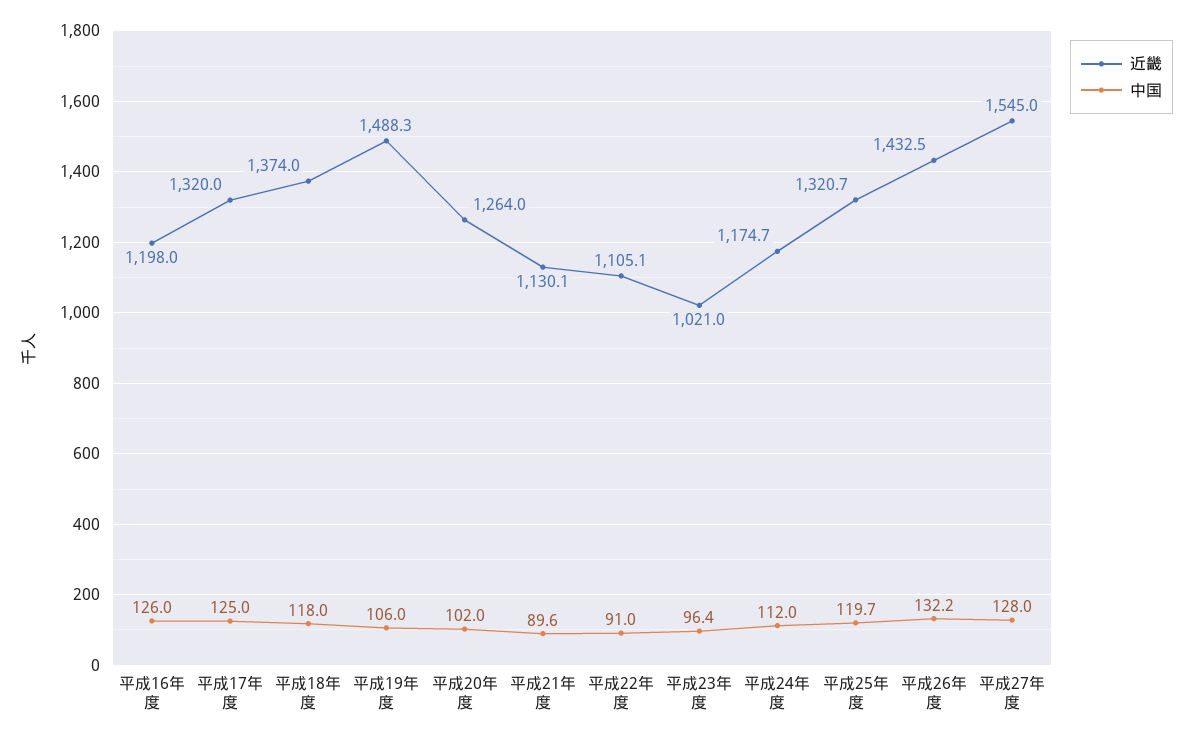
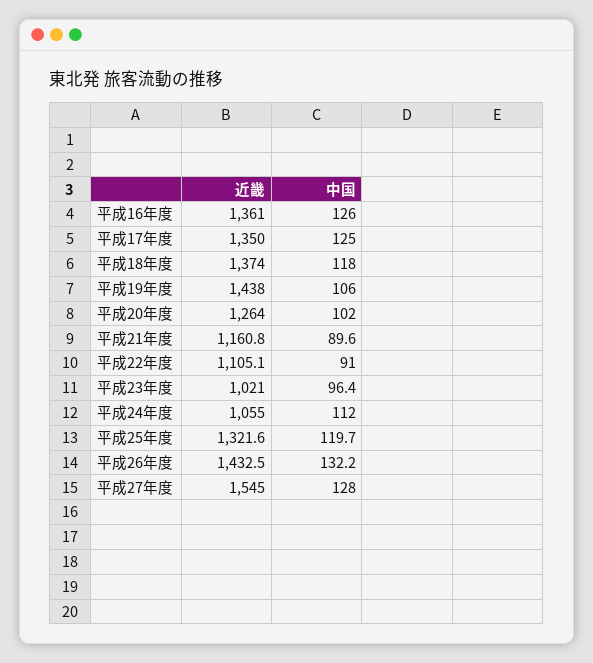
  {
    "近畿": {
-     "平成16年度": 1198,
+     "平成16年度": 1361,
-     "平成17年度": 1320,
+     "平成17年度": 1350,
      "平成18年度": 1374,
-     "平成19年度": 1488.3,
+     "平成19年度": 1438,
      "平成20年度": 1264,
-     "平成21年度": 1130.1,
+     "平成21年度": 1160.8,
      "平成22年度": 1105.1,
      "平成23年度": 1021,
-     "平成24年度": 1174.7,
+     "平成24年度": 1055,
-     "平成25年度": 1320.7,
+     "平成25年度": 1321.6,
      "平成26年度": 1432.5,
      "平成27年度": 1545
    },
    "中国": {
      "平成16年度": 126,
      "平成17年度": 125,
      "平成18年度": 118,
      "平成19年度": 106,
      "平成20年度": 102,
      "平成21年度": 89.6,
      "平成22年度": 91,
      "平成23年度": 96.4,
      "平成24年度": 112,
      "平成25年度": 119.7,
      "平成26年度": 132.2,
      "平成27年度": 128
    }
  }

